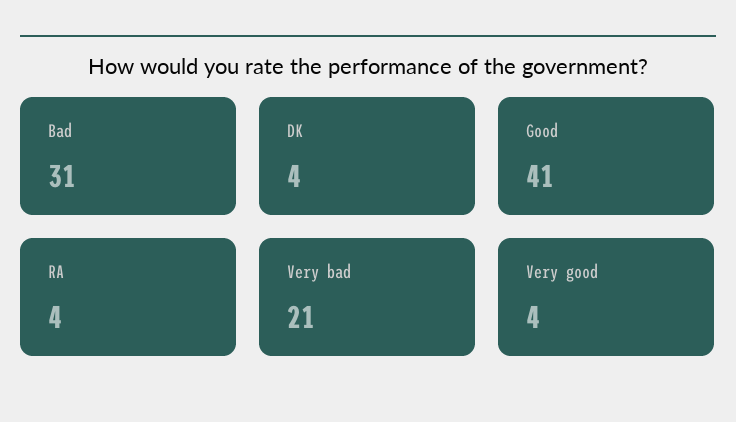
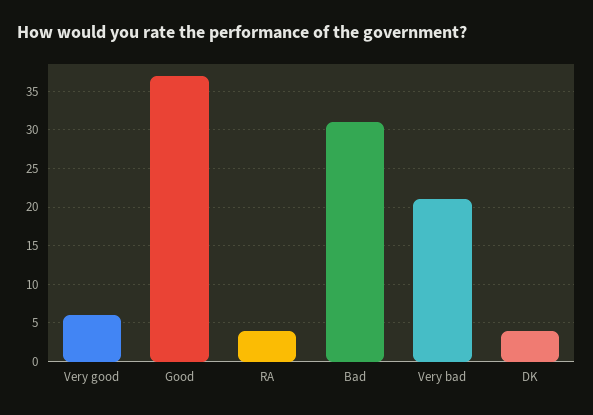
  {
    "Bad": 31,
    "DK": 4,
-   "Good": 41,
+   "Good": 37,
    "RA": 4,
    "Very bad": 21,
-   "Very good": 4
+   "Very good": 6
  }

